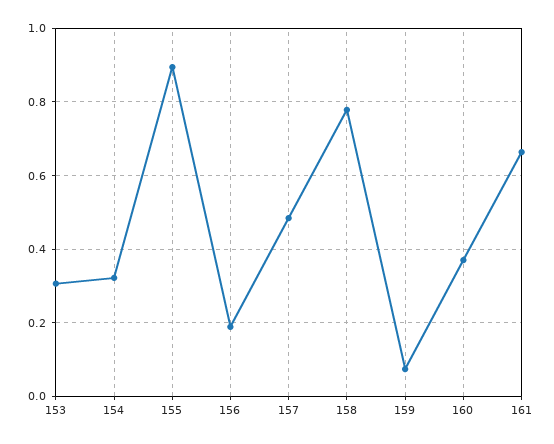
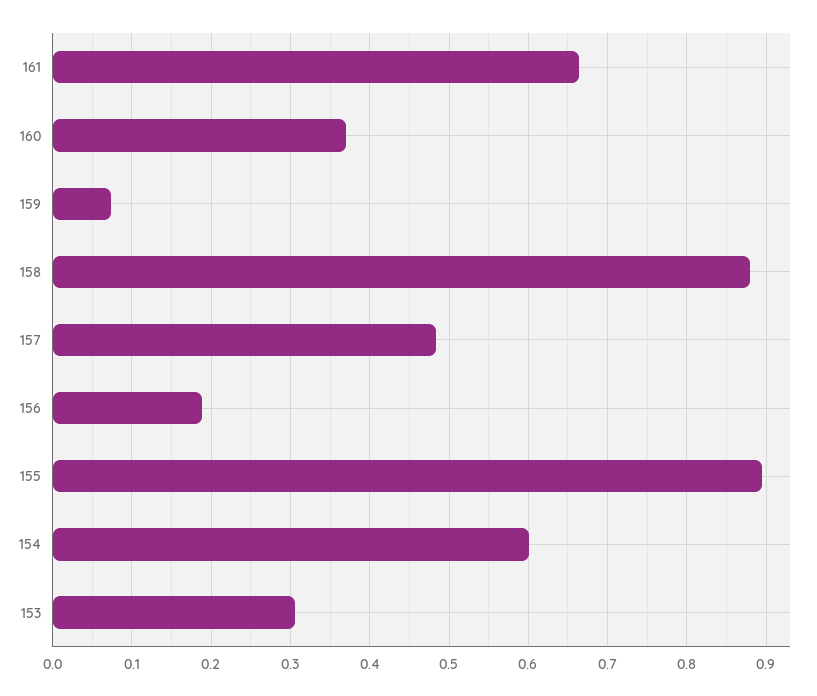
  {
    "153": 0.31,
-   "154": 0.32,
+   "154": 0.6,
    "155": 0.89,
    "156": 0.19,
    "157": 0.48,
-   "158": 0.78,
+   "158": 0.88,
    "159": 0.07,
    "160": 0.37,
    "161": 0.66
  }

